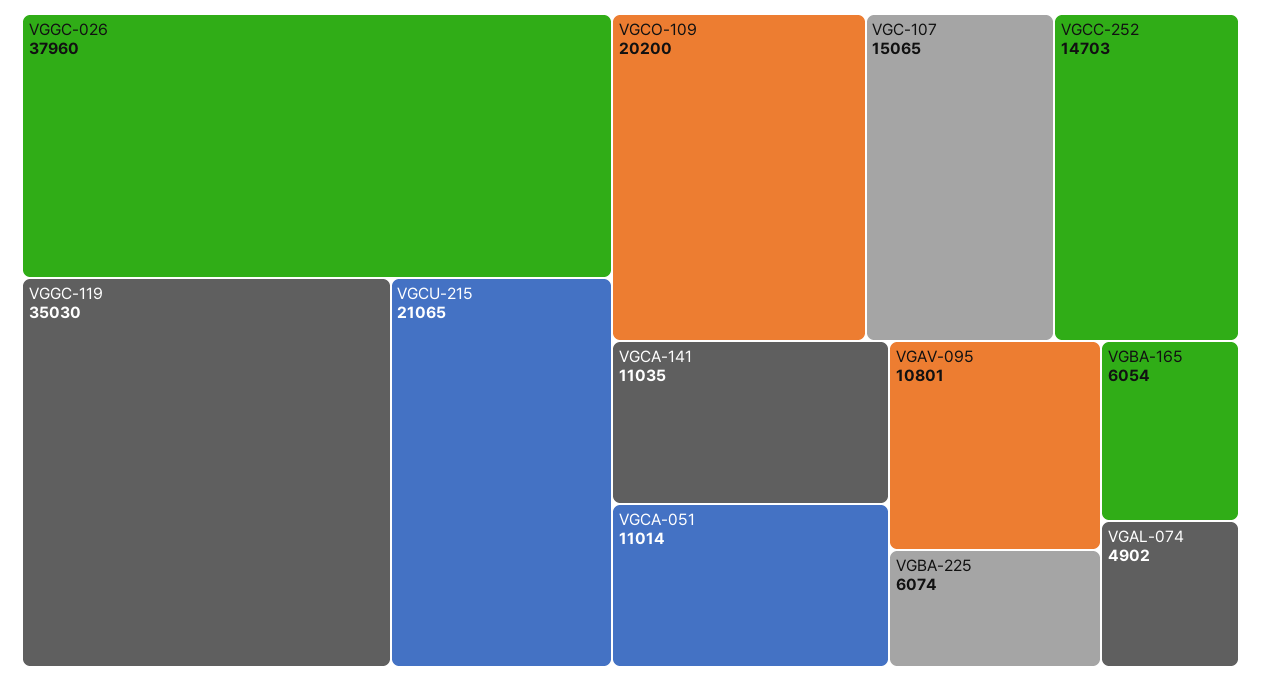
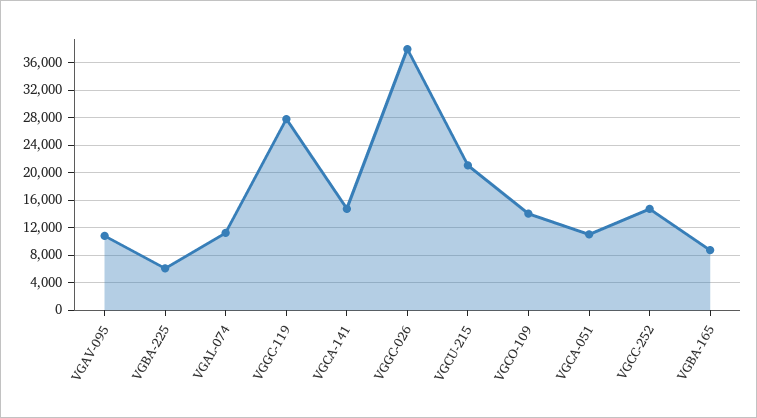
  {
    "VGGC-026": 37960,
-   "VGGC-119": 35030,
+   "VGGC-119": 28000,
    "VGCU-215": 21065,
-   "VGCO-109": 20200,
+   "VGCO-109": 14000,
-   "VGC-107": 15065,
    "VGCC-252": 14703,
-   "VGCA-141": 11035,
+   "VGCA-141": 15000,
    "VGCA-051": 11014,
    "VGAV-095": 10801,
    "VGBA-225": 6074,
-   "VGBA-165": 6054,
+   "VGBA-165": 9000,
-   "VGAL-074": 4902
+   "VGAL-074": 11000
  }

